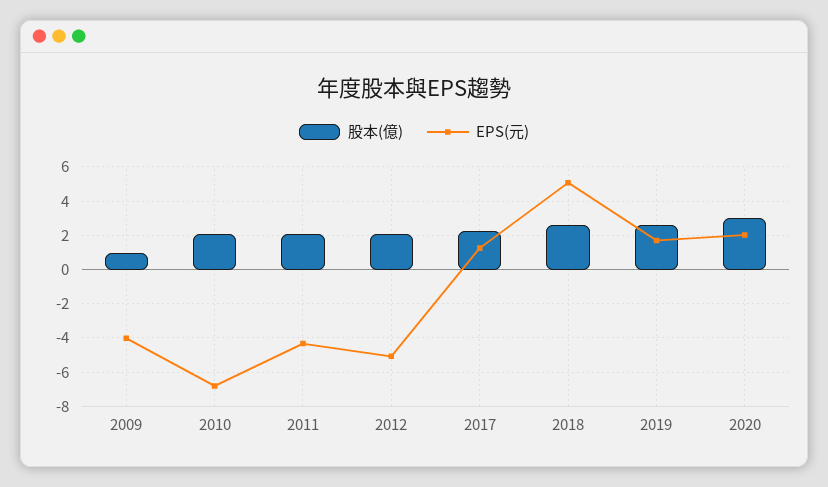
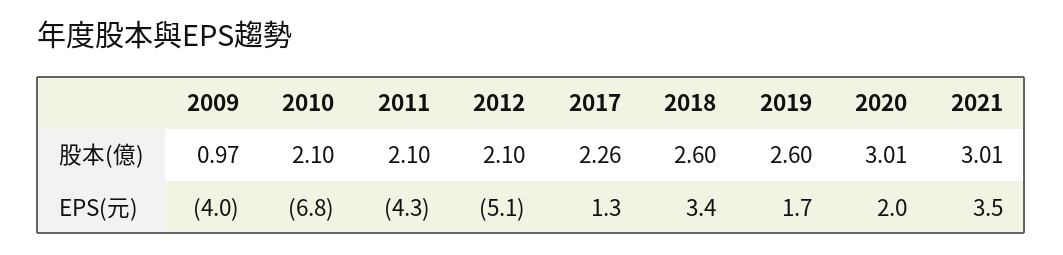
  {
    "股本(億)": {
      "2009": 0.97,
      "2010": 2.1,
      "2011": 2.1,
      "2012": 2.1,
      "2017": 2.26,
      "2018": 2.6,
      "2019": 2.6,
-     "2020": 3.01
+     "2020": 3.01,
+     "2021": 3.01
    },
    "EPS(元)": {
      "2009": -4,
      "2010": -6.8,
      "2011": -4.3,
      "2012": -5.1,
      "2017": 1.3,
-     "2018": 5,
+     "2018": 3.4,
      "2019": 1.7,
-     "2020": 2
+     "2020": 2,
+     "2021": 3.5
    }
  }

